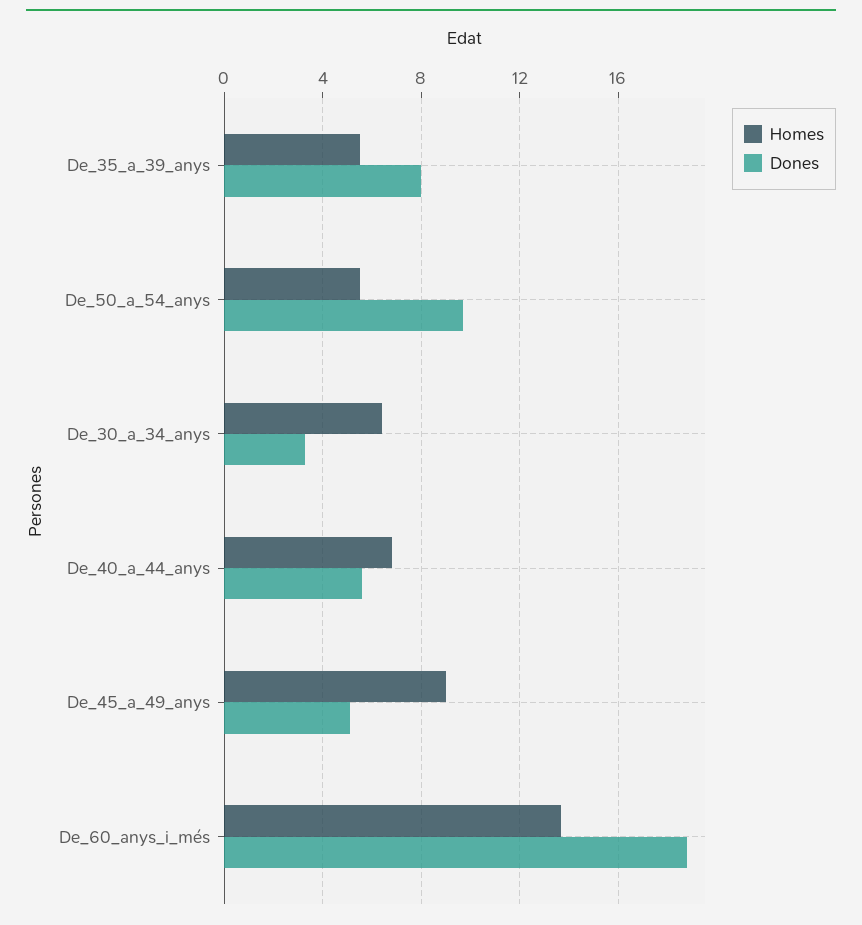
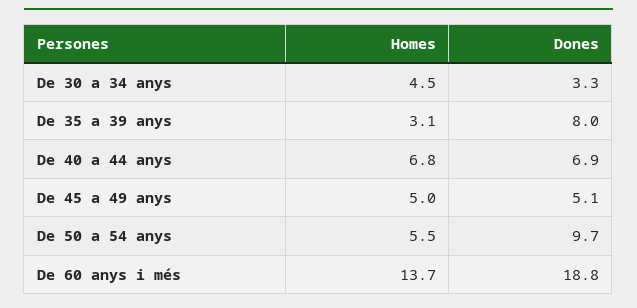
  {
    "Homes": {
-     "De_35_a_39_anys": 5.5,
+     "De_35_a_39_anys": 3.1,
      "De_50_a_54_anys": 5.5,
-     "De_30_a_34_anys": 6.5,
+     "De_30_a_34_anys": 4.5,
      "De_40_a_44_anys": 6.8,
-     "De_45_a_49_anys": 9,
+     "De_45_a_49_anys": 5,
      "De_60_anys_i_més": 13.7
    },
    "Dones": {
      "De_35_a_39_anys": 8,
      "De_50_a_54_anys": 9.7,
      "De_30_a_34_anys": 3.3,
-     "De_40_a_44_anys": 5.5,
+     "De_40_a_44_anys": 6.9,
      "De_45_a_49_anys": 5.1,
      "De_60_anys_i_més": 18.8
    }
  }

